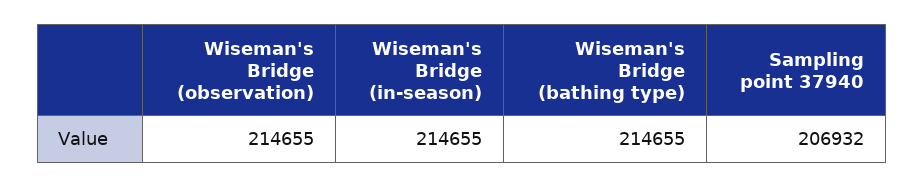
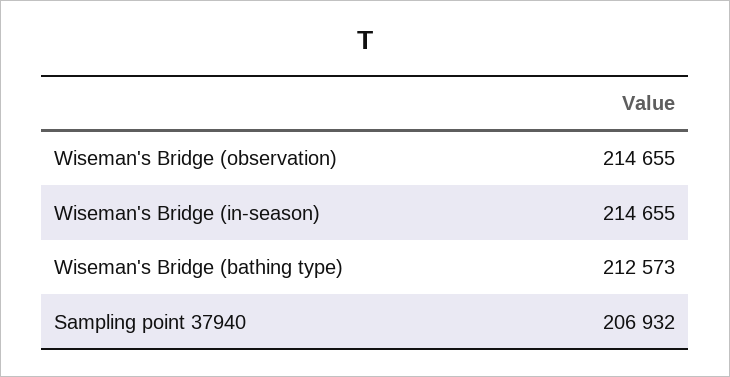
  {
    "Wiseman's Bridge (observation)": 214655,
    "Wiseman's Bridge (in-season)": 214655,
-   "Wiseman's Bridge (bathing type)": 214655,
+   "Wiseman's Bridge (bathing type)": 212573,
    "Sampling point 37940": 206932
  }

